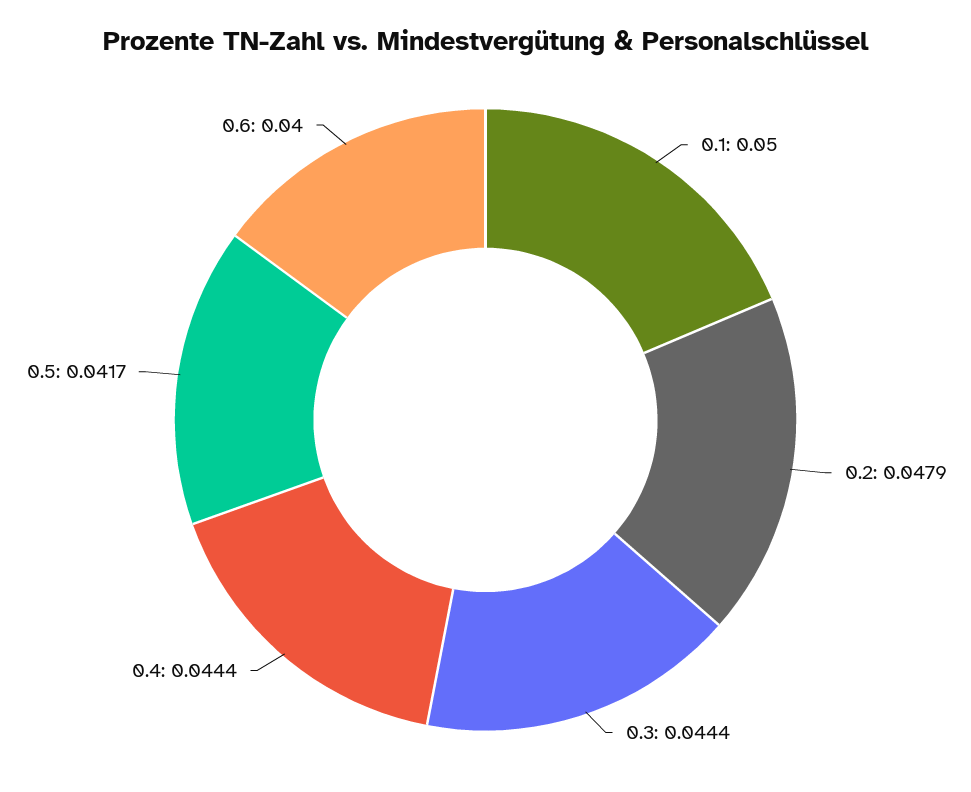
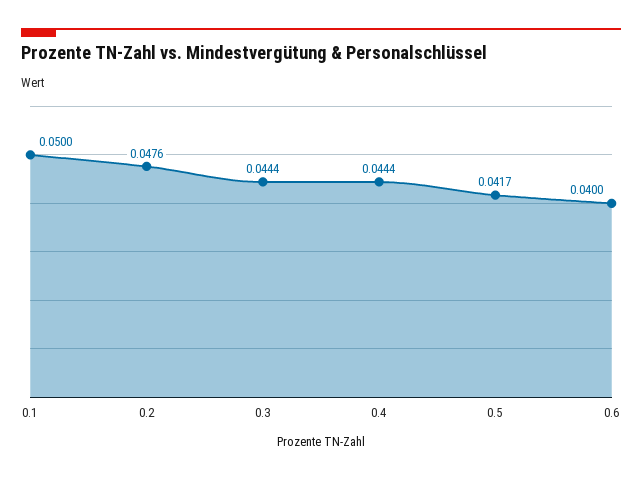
  {
    "0.1": 0.05,
-   "0.2": 0.0479,
+   "0.2": 0.0476,
    "0.3": 0.0444,
    "0.4": 0.0444,
    "0.5": 0.0417,
    "0.6": 0.04
  }

